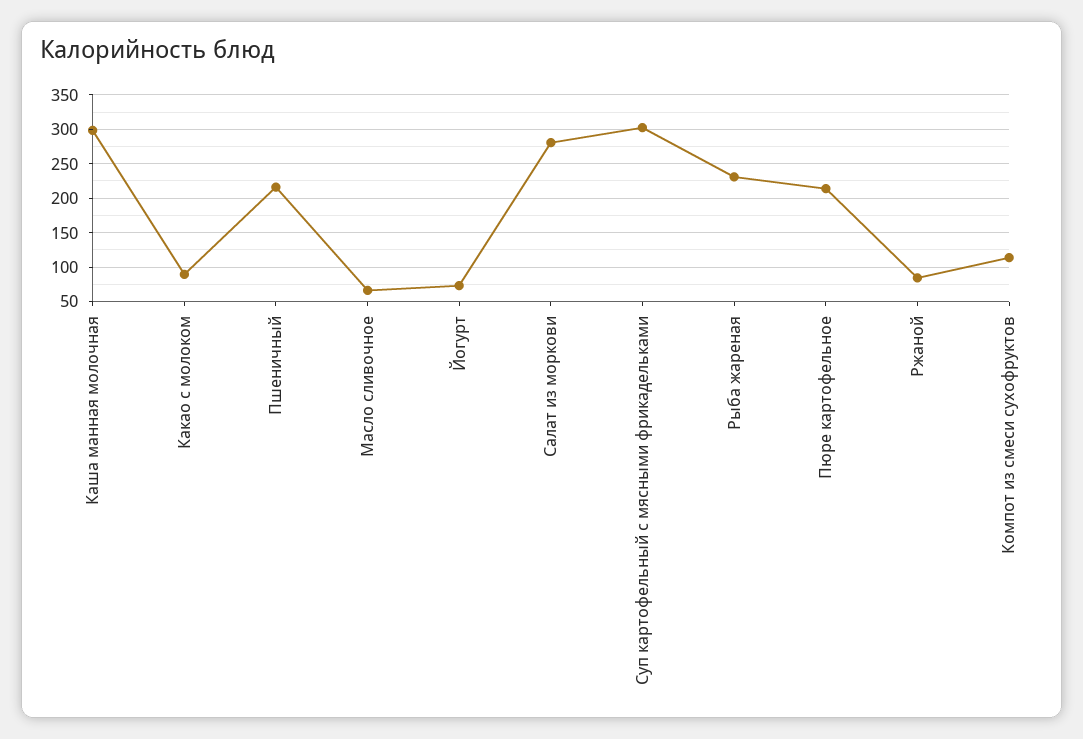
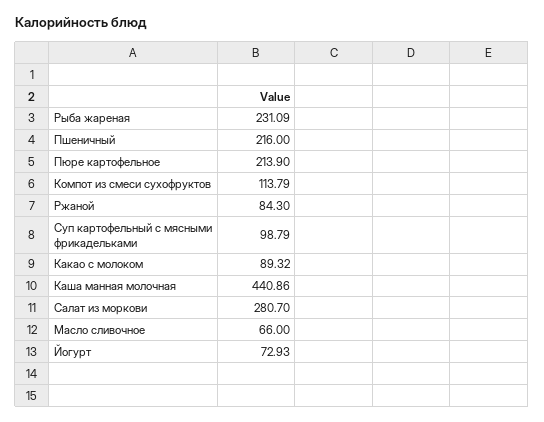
  {
-   "Каша манная молочная": 300,
+   "Каша манная молочная": 440.86,
    "Какао с молоком": 89.32,
    "Пшеничный": 216,
    "Масло сливочное": 66,
    "Йогурт": 72.93,
    "Салат из моркови": 280.7,
-   "Суп картофельный с мясными фрикадельками": 300,
+   "Суп картофельный с мясными фрикадельками": 98.79,
    "Рыба жареная": 231.09,
    "Пюре картофельное": 213.9,
    "Ржаной": 84.3,
    "Компот из смеси сухофруктов": 113.79
  }

